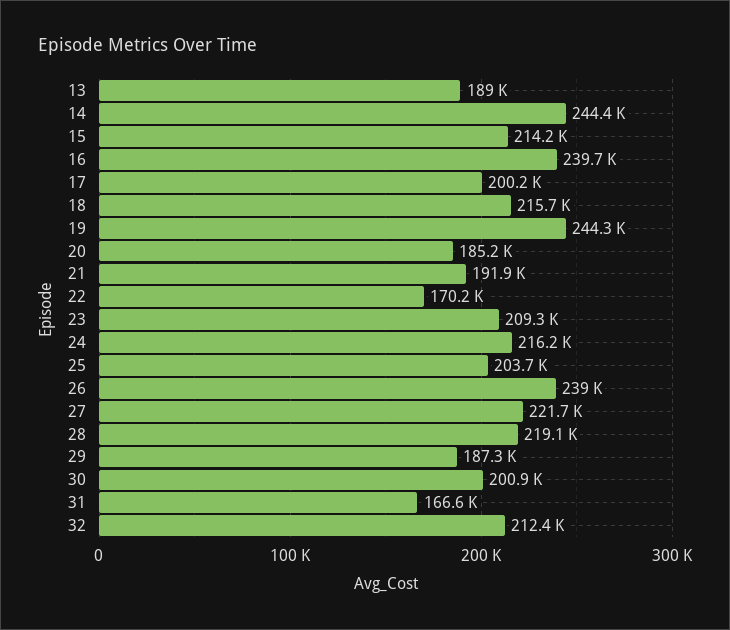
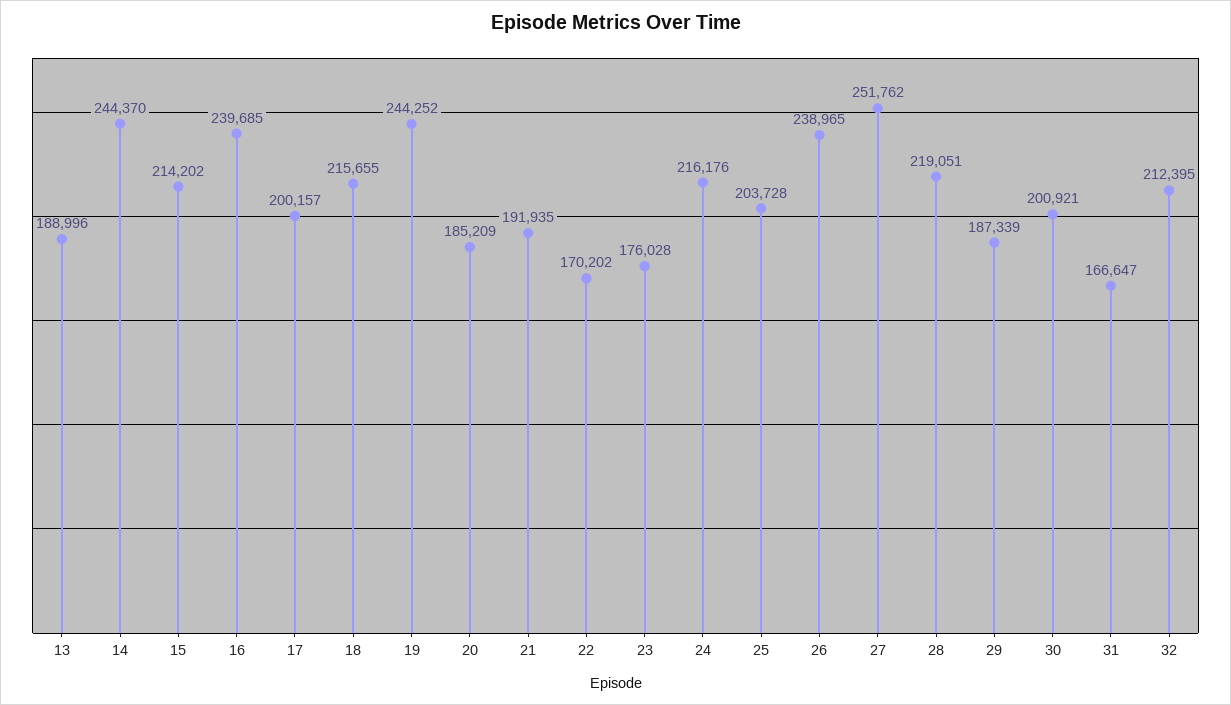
  {
    "13": 188996,
    "14": 244370,
    "15": 214202,
    "16": 239685,
    "17": 200157,
    "18": 215655,
    "19": 244252,
    "20": 185209,
    "21": 191935,
    "22": 170202,
-   "23": 209300,
+   "23": 176028,
    "24": 216176,
    "25": 203728,
    "26": 238965,
-   "27": 221700,
+   "27": 251762,
    "28": 219051,
    "29": 187339,
    "30": 200921,
    "31": 166647,
    "32": 212395
  }

